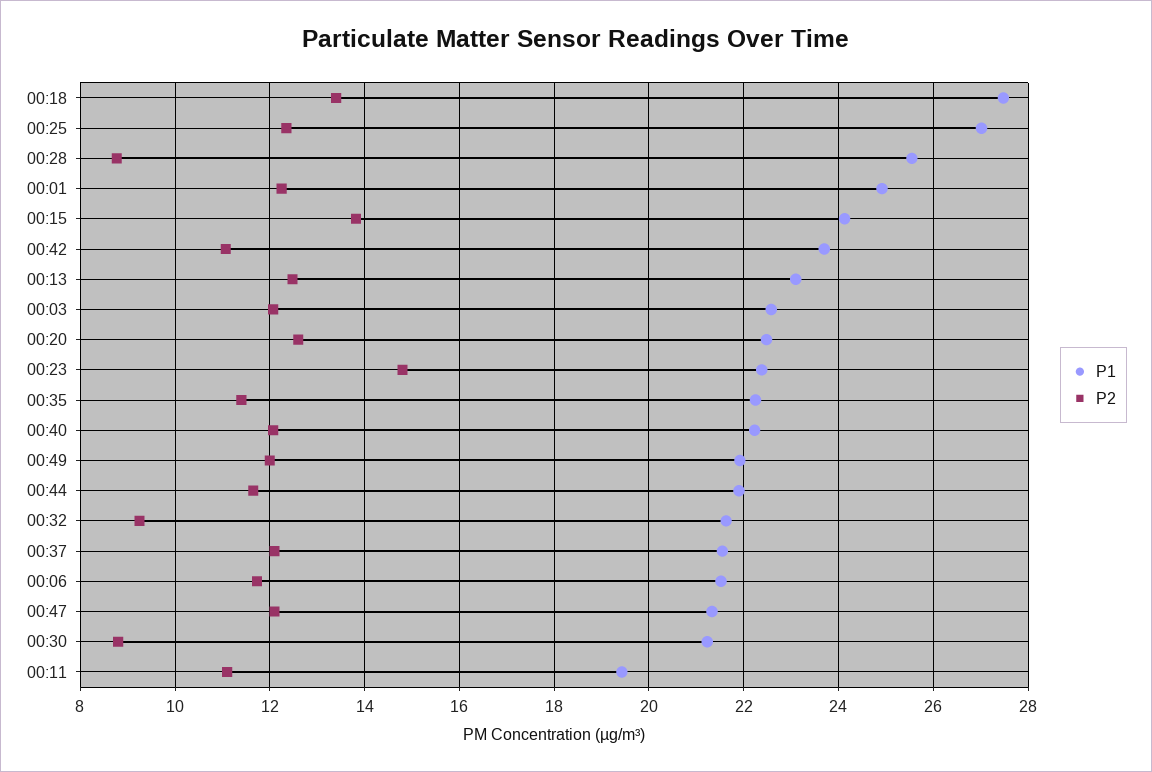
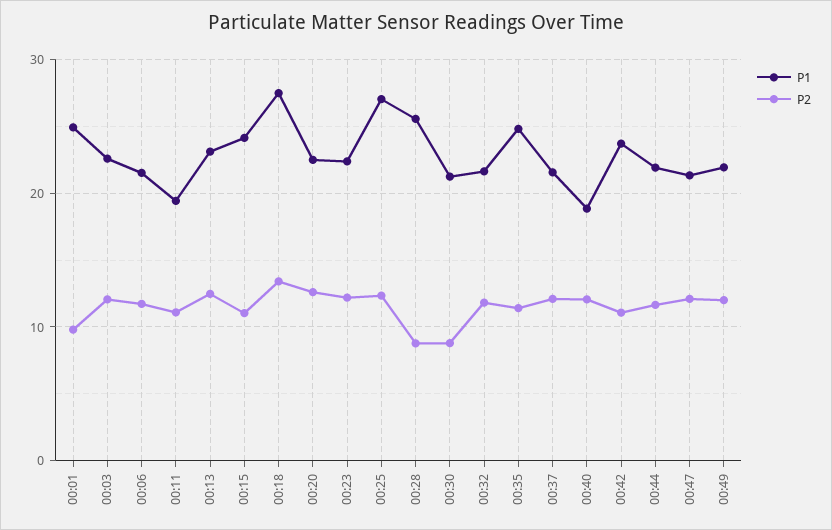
  {
    "P1": {
      "00:18": 27.4,
      "00:25": 27,
      "00:28": 25.6,
      "00:01": 25,
      "00:15": 24.2,
      "00:42": 23.8,
      "00:13": 23.2,
      "00:03": 22.6,
      "00:20": 22.4,
      "00:23": 22.4,
-     "00:35": 22.2,
+     "00:35": 25,
-     "00:40": 22.2,
+     "00:40": 19,
      "00:49": 22,
      "00:44": 22,
      "00:32": 21.6,
      "00:37": 21.6,
      "00:06": 21.6,
      "00:47": 21.4,
      "00:30": 21.2,
      "00:11": 19.4
    },
    "P2": {
      "00:18": 13.4,
      "00:25": 12.4,
      "00:28": 8.8,
-     "00:01": 12.2,
+     "00:01": 10,
-     "00:15": 13.8,
+     "00:15": 11,
      "00:42": 11,
      "00:13": 12.4,
      "00:03": 12,
      "00:20": 12.6,
-     "00:23": 14.8,
+     "00:23": 12,
      "00:35": 11.4,
      "00:40": 12,
      "00:49": 12,
      "00:44": 11.6,
-     "00:32": 9.2,
+     "00:32": 12,
      "00:37": 12.2,
      "00:06": 11.8,
      "00:47": 12.2,
      "00:30": 8.8,
      "00:11": 11.2
    }
  }

